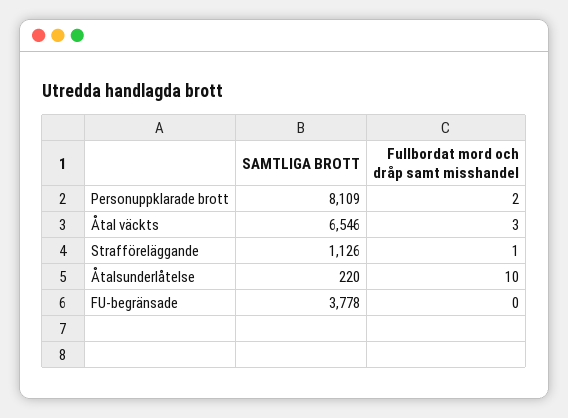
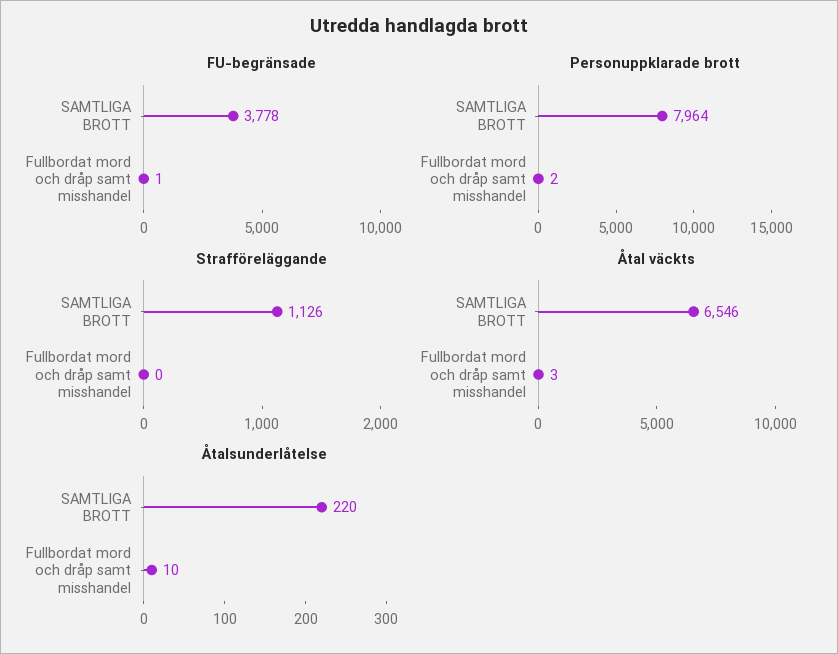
  {
    "Personuppklarade brott": {
-     "SAMTLIGA BROTT": 8109,
+     "SAMTLIGA BROTT": 7964,
      "Fullbordat mord och dråp samt misshandel": 2
    },
    "Åtal väckts": {
      "SAMTLIGA BROTT": 6546,
      "Fullbordat mord och dråp samt misshandel": 3
    },
    "Strafföreläggande": {
      "SAMTLIGA BROTT": 1126,
-     "Fullbordat mord och dråp samt misshandel": 1
+     "Fullbordat mord och dråp samt misshandel": 0
    },
    "Åtalsunderlåtelse": {
      "SAMTLIGA BROTT": 220,
      "Fullbordat mord och dråp samt misshandel": 10
    },
    "FU-begränsade": {
      "SAMTLIGA BROTT": 3778,
-     "Fullbordat mord och dråp samt misshandel": 0
+     "Fullbordat mord och dråp samt misshandel": 1
    }
  }

